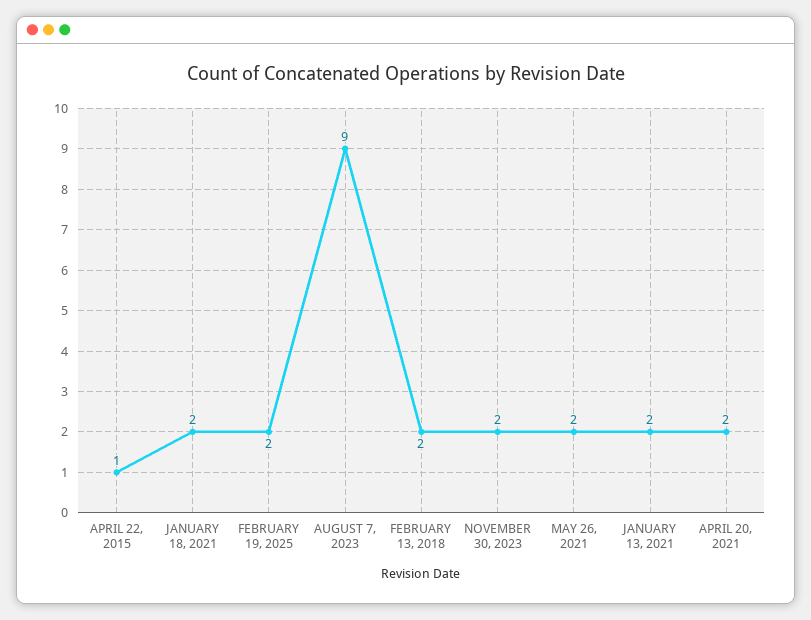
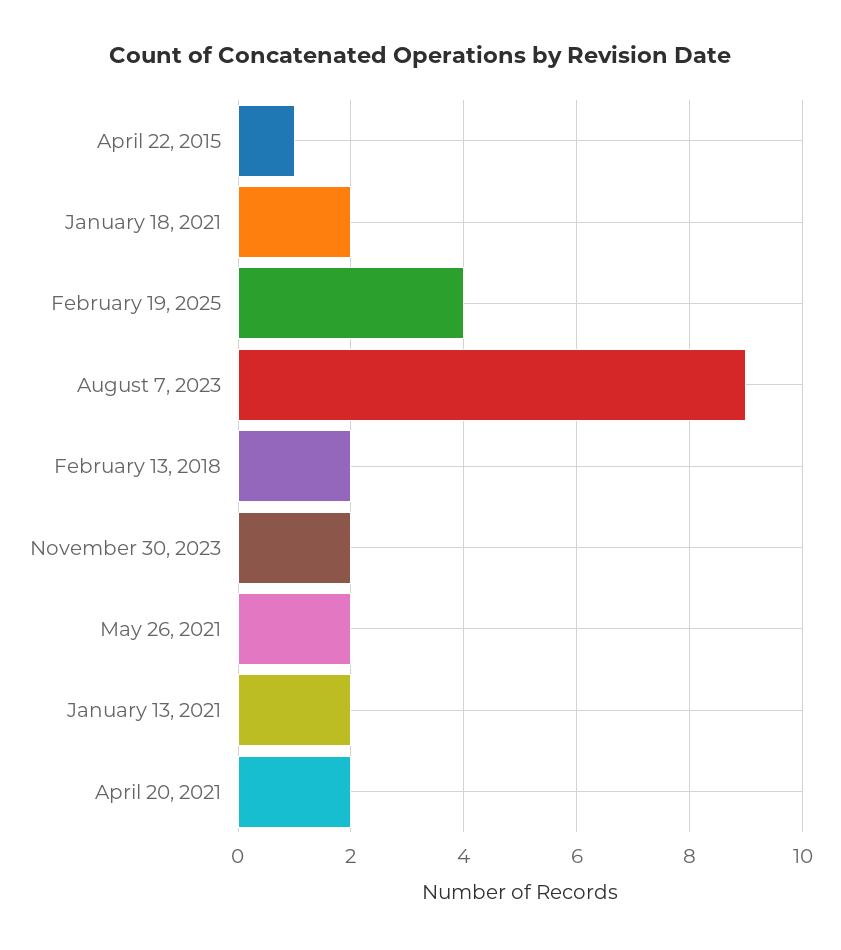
  {
    "APRIL 22, 2015": 1,
    "JANUARY 18, 2021": 2,
-   "FEBRUARY 19, 2025": 2,
+   "FEBRUARY 19, 2025": 4,
    "AUGUST 7, 2023": 9,
    "FEBRUARY 13, 2018": 2,
    "NOVEMBER 30, 2023": 2,
    "MAY 26, 2021": 2,
    "JANUARY 13, 2021": 2,
    "APRIL 20, 2021": 2
  }

